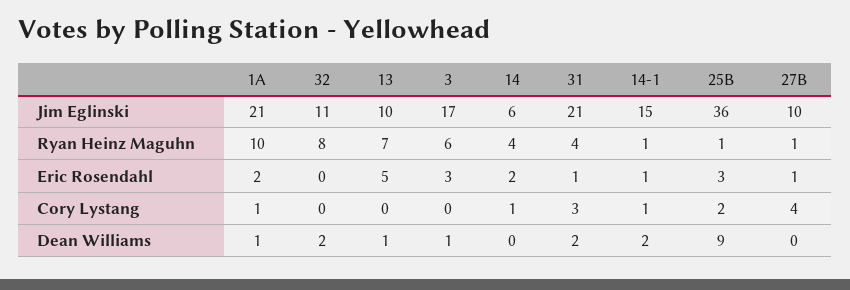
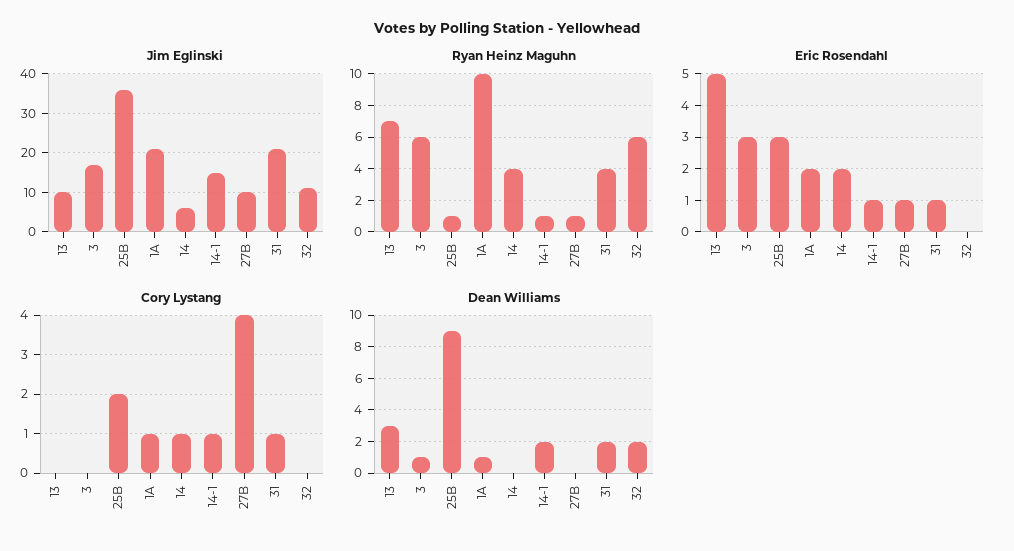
  {
    "Jim Eglinski": {
      "1A": 21,
      "32": 11,
      "13": 10,
      "3": 17,
      "14": 6,
      "31": 21,
      "14-1": 15,
      "25B": 36,
      "27B": 10
    },
    "Ryan Heinz Maguhn": {
      "1A": 10,
-     "32": 8,
+     "32": 6,
      "13": 7,
      "3": 6,
      "14": 4,
      "31": 4,
      "14-1": 1,
      "25B": 1,
      "27B": 1
    },
    "Eric Rosendahl": {
      "1A": 2,
      "32": 0,
      "13": 5,
      "3": 3,
      "14": 2,
      "31": 1,
      "14-1": 1,
      "25B": 3,
      "27B": 1
    },
    "Cory Lystang": {
      "1A": 1,
      "32": 0,
      "13": 0,
      "3": 0,
      "14": 1,
-     "31": 3,
+     "31": 1,
      "14-1": 1,
      "25B": 2,
      "27B": 4
    },
    "Dean Williams": {
      "1A": 1,
      "32": 2,
-     "13": 1,
+     "13": 3,
      "3": 1,
      "14": 0,
      "31": 2,
      "14-1": 2,
      "25B": 9,
      "27B": 0
    }
  }

